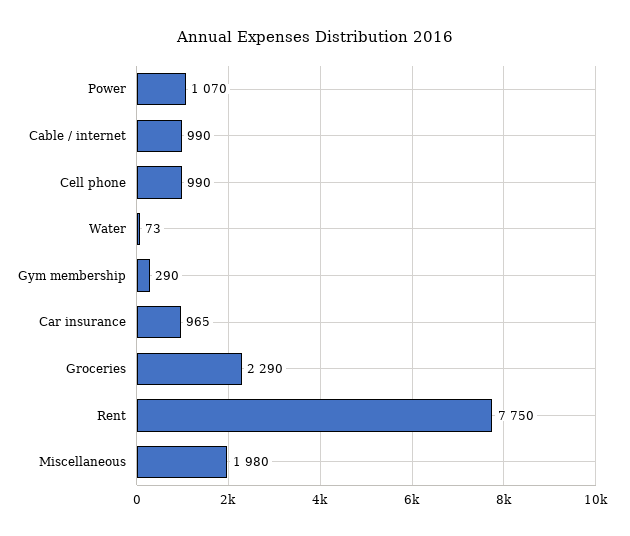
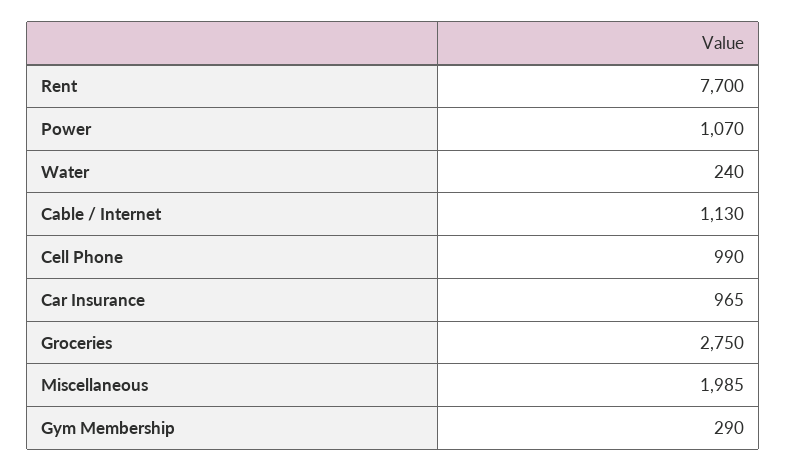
  {
    "Power": 1070,
-   "Cable / internet": 990,
+   "Cable / internet": 1130,
    "Cell phone": 990,
-   "Water": 73,
+   "Water": 240,
    "Gym membership": 290,
    "Car insurance": 965,
-   "Groceries": 2290,
+   "Groceries": 2750,
-   "Rent": 7750,
+   "Rent": 7700,
-   "Miscellaneous": 1980
+   "Miscellaneous": 1985
  }

